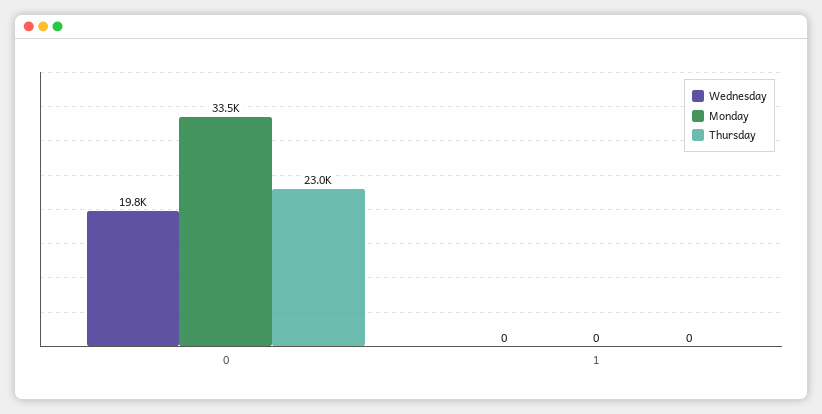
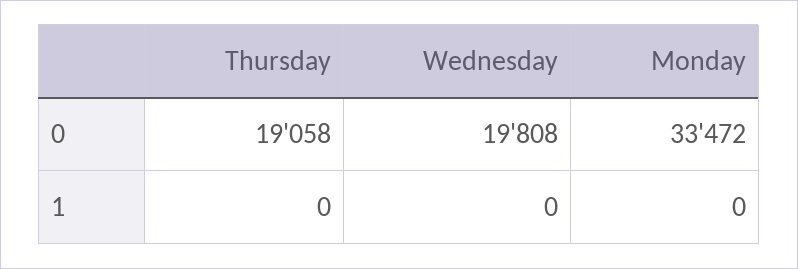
  {
    "Wednesday": {
      "0": 19808,
      "1": 0
    },
    "Monday": {
      "0": 33472,
      "1": 0
    },
    "Thursday": {
-     "0": 23000,
+     "0": 19058,
      "1": 0
    }
  }

